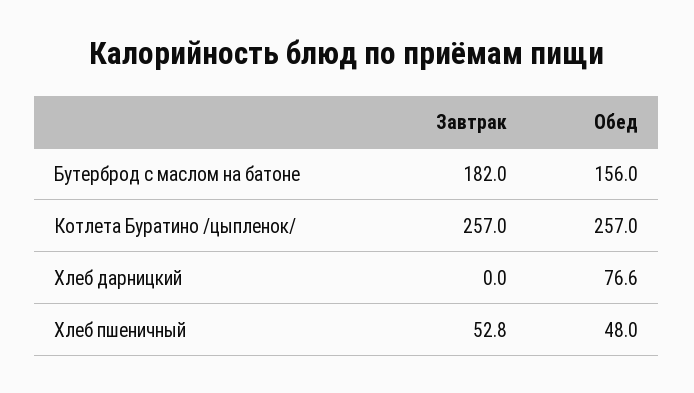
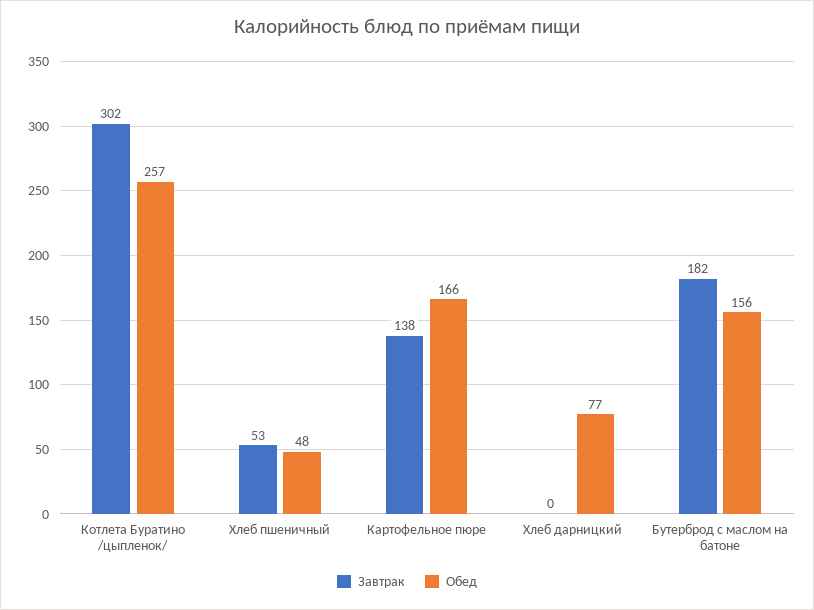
  {
    "Завтрак": {
      "Бутерброд с маслом на батоне": 182,
-     "Котлета Буратино /цыпленок/": 257,
+     "Котлета Буратино /цыпленок/": 302,
      "Хлеб дарницкий": 0,
-     "Хлеб пшеничный": 52.8
+     "Хлеб пшеничный": 52.8,
+     "Картофельное пюре": 138
    },
    "Обед": {
      "Бутерброд с маслом на батоне": 156,
      "Котлета Буратино /цыпленок/": 257,
      "Хлеб дарницкий": 76.6,
-     "Хлеб пшеничный": 48
+     "Хлеб пшеничный": 48,
+     "Картофельное пюре": 166
    }
  }

